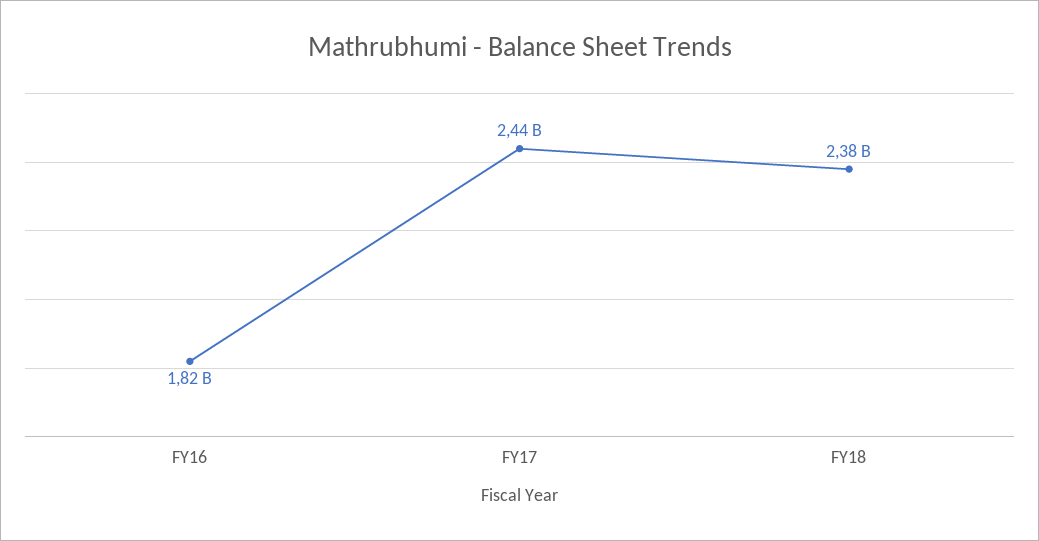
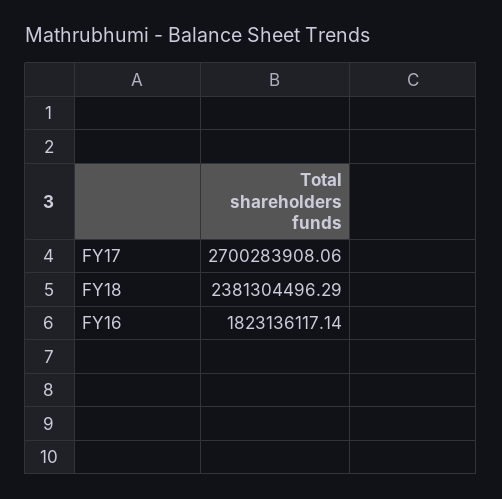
  {
    "FY16": 1823136117.14,
-   "FY17": 2440000000,
+   "FY17": 2700283908.06,
    "FY18": 2381304496.29
  }

